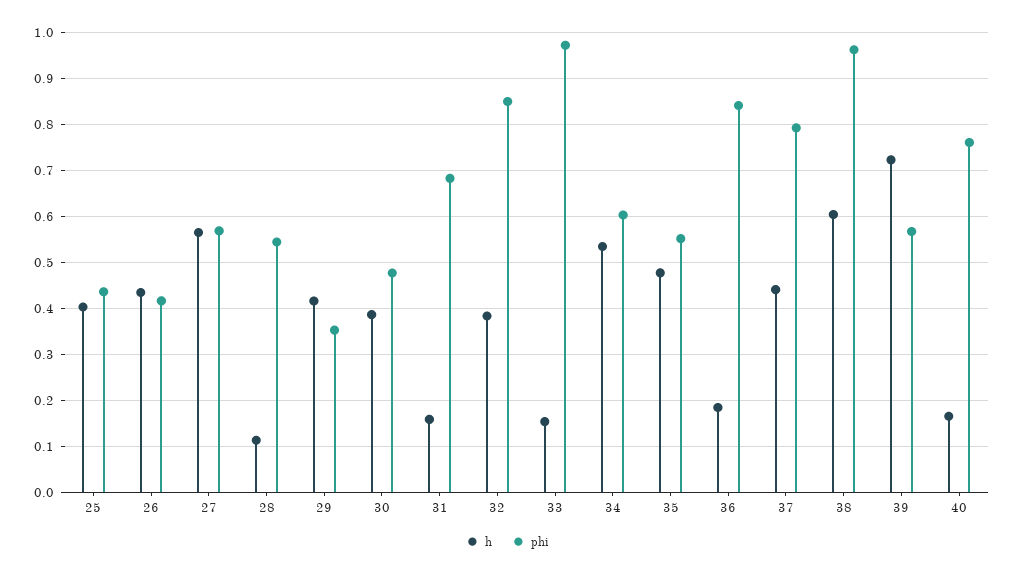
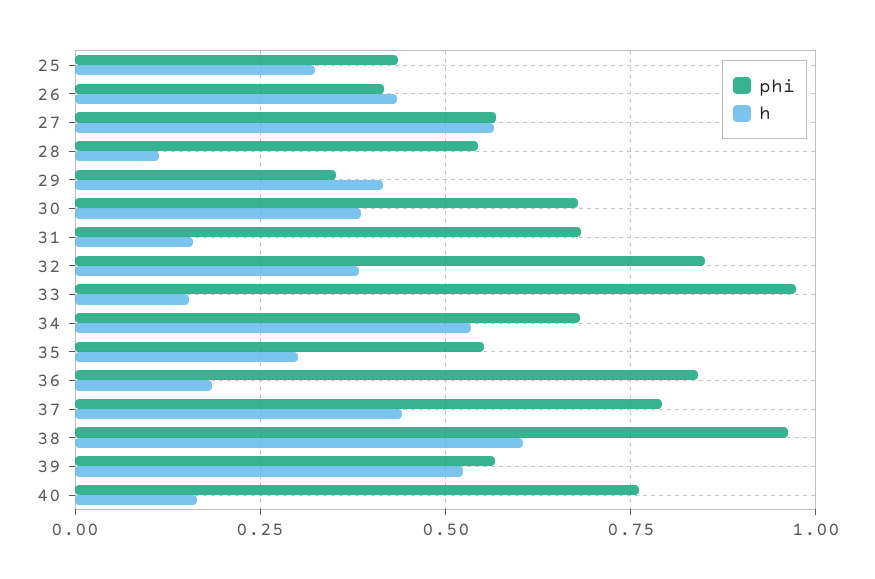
  {
    "h": {
-     "25": 0.4,
+     "25": 0.325,
      "26": 0.44,
      "27": 0.56,
      "28": 0.12,
      "29": 0.42,
      "30": 0.38,
      "31": 0.16,
      "32": 0.38,
      "33": 0.16,
      "34": 0.54,
-     "35": 0.48,
+     "35": 0.3,
      "36": 0.18,
      "37": 0.44,
      "38": 0.6,
-     "39": 0.72,
+     "39": 0.525,
      "40": 0.16
    },
    "phi": {
      "25": 0.44,
      "26": 0.42,
      "27": 0.56,
      "28": 0.54,
      "29": 0.36,
-     "30": 0.48,
+     "30": 0.675,
      "31": 0.68,
      "32": 0.86,
      "33": 0.98,
-     "34": 0.6,
+     "34": 0.675,
      "35": 0.56,
      "36": 0.84,
      "37": 0.8,
      "38": 0.96,
      "39": 0.56,
      "40": 0.76
    }
  }

